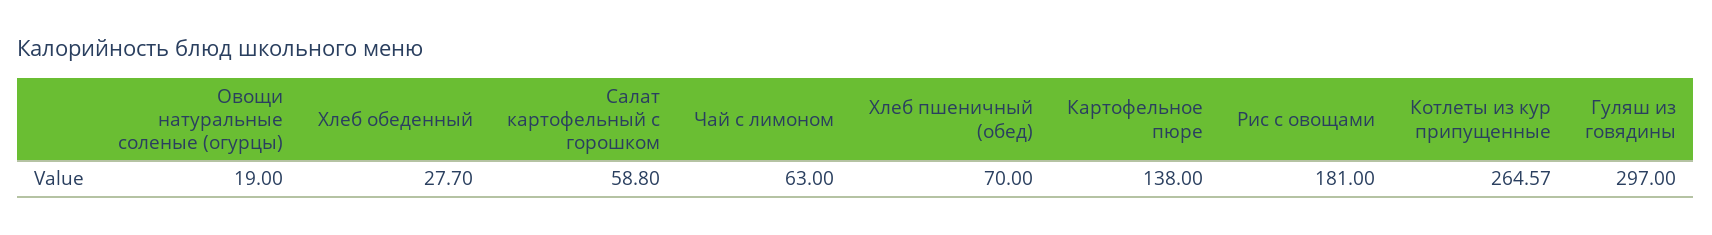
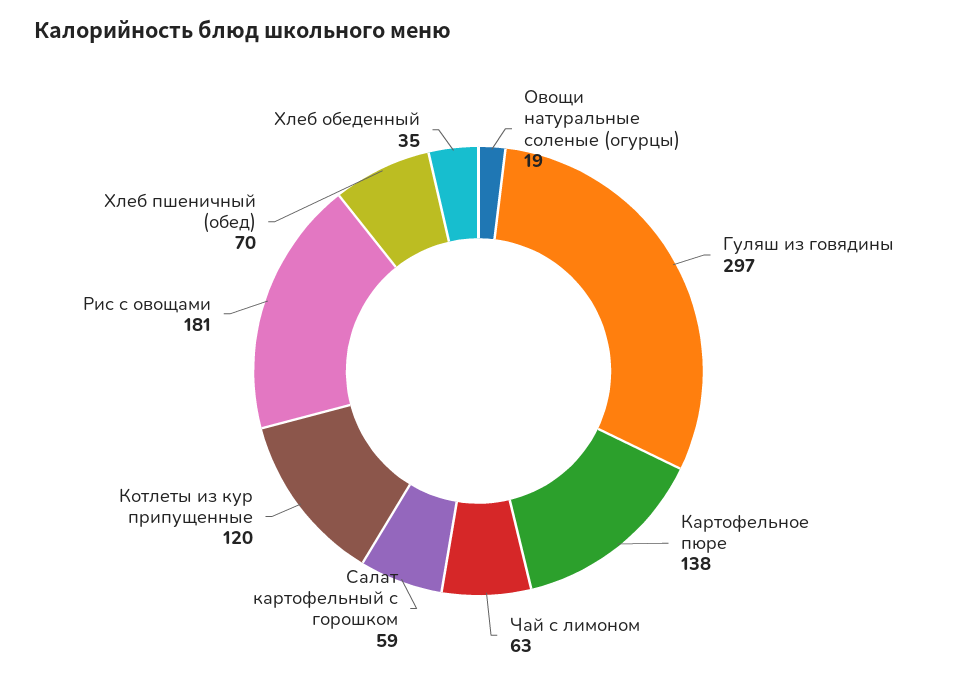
  {
    "Овощи натуральные соленые (огурцы)": 19,
-   "Хлеб обеденный": 27.7,
+   "Хлеб обеденный": 35,
    "Салат картофельный с горошком": 58.8,
    "Чай с лимоном": 63,
    "Хлеб пшеничный (обед)": 70,
    "Картофельное пюре": 138,
    "Рис с овощами": 181,
-   "Котлеты из кур припущенные": 264.57,
+   "Котлеты из кур припущенные": 120,
    "Гуляш из говядины": 297
  }

